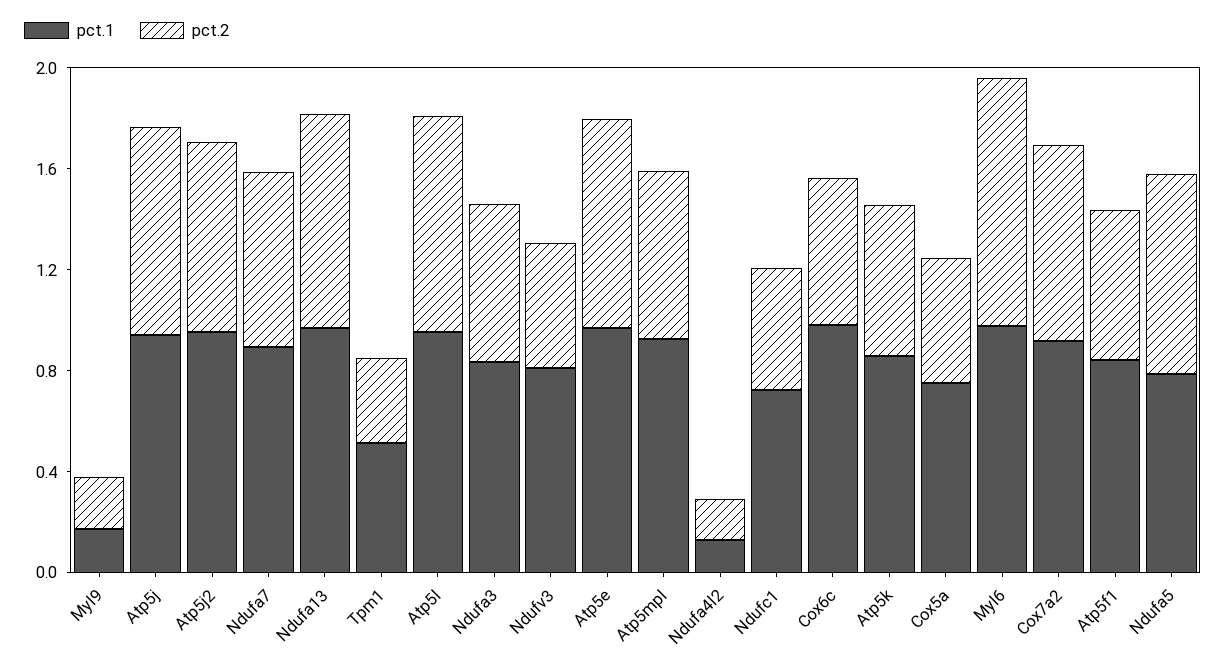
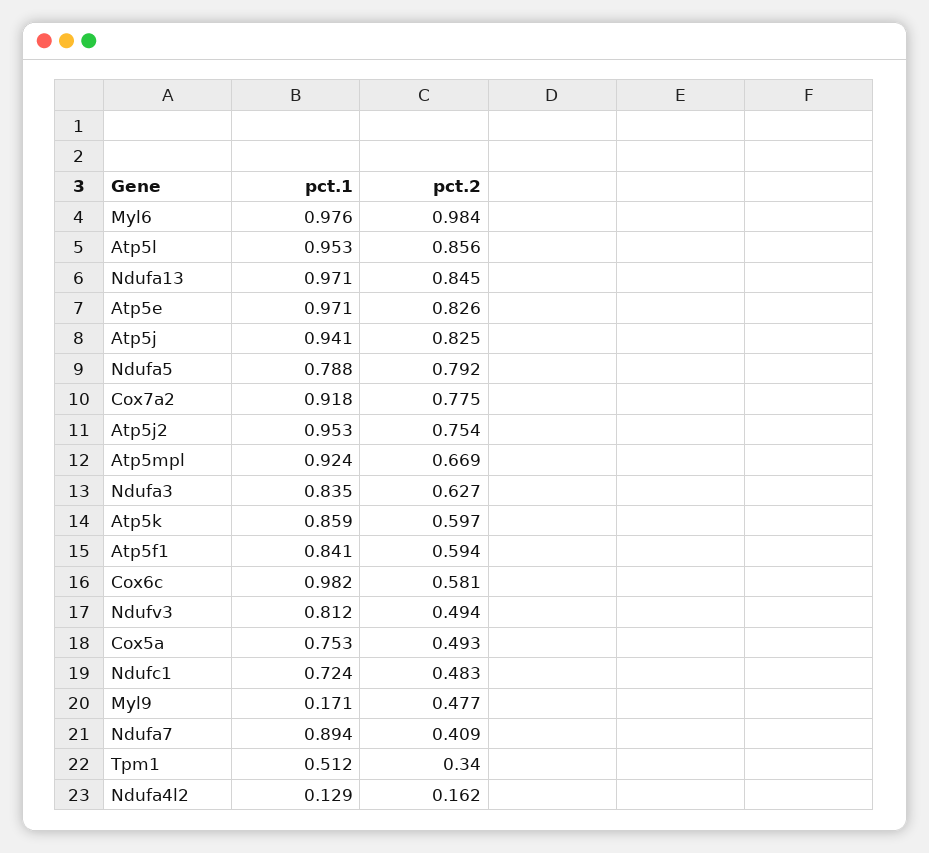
  {
    "pct.1": {
      "Myl9": 0.171,
      "Atp5j": 0.941,
      "Atp5j2": 0.953,
      "Ndufa7": 0.894,
      "Ndufa13": 0.971,
      "Tpm1": 0.512,
      "Atp5l": 0.953,
      "Ndufa3": 0.835,
      "Ndufv3": 0.812,
      "Atp5e": 0.971,
      "Atp5mpl": 0.924,
      "Ndufa4l2": 0.129,
      "Ndufc1": 0.724,
      "Cox6c": 0.982,
      "Atp5k": 0.859,
      "Cox5a": 0.753,
      "Myl6": 0.976,
      "Cox7a2": 0.918,
      "Atp5f1": 0.841,
      "Ndufa5": 0.788
    },
    "pct.2": {
-     "Myl9": 0.2,
+     "Myl9": 0.477,
      "Atp5j": 0.825,
      "Atp5j2": 0.754,
-     "Ndufa7": 0.7,
+     "Ndufa7": 0.409,
      "Ndufa13": 0.845,
      "Tpm1": 0.34,
      "Atp5l": 0.856,
      "Ndufa3": 0.627,
      "Ndufv3": 0.494,
      "Atp5e": 0.826,
      "Atp5mpl": 0.669,
      "Ndufa4l2": 0.162,
      "Ndufc1": 0.483,
      "Cox6c": 0.581,
      "Atp5k": 0.597,
      "Cox5a": 0.493,
      "Myl6": 0.984,
      "Cox7a2": 0.775,
      "Atp5f1": 0.594,
      "Ndufa5": 0.792
    }
  }

